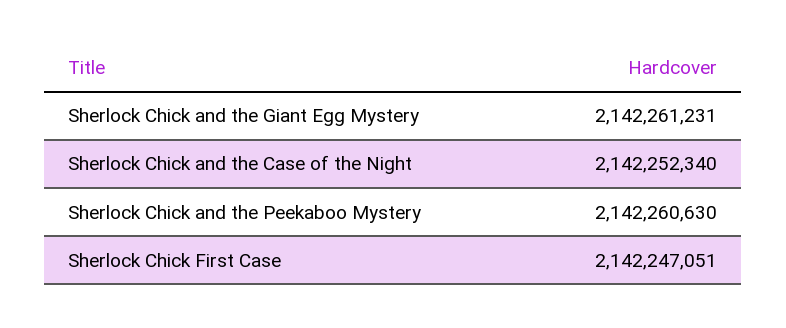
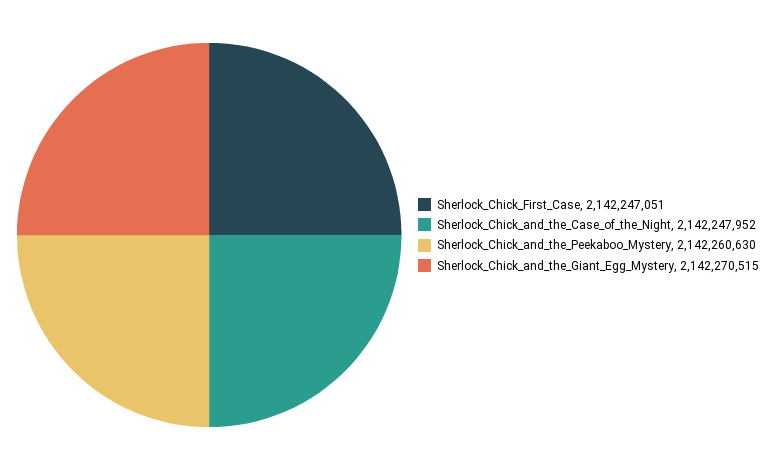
  {
-   "Sherlock Chick and the Giant Egg Mystery": 2142261231,
+   "Sherlock Chick and the Giant Egg Mystery": 2142270515,
-   "Sherlock Chick and the Case of the Night": 2142252340,
+   "Sherlock Chick and the Case of the Night": 2142247952,
    "Sherlock Chick and the Peekaboo Mystery": 2142260630,
    "Sherlock Chick First Case": 2142247051
  }

